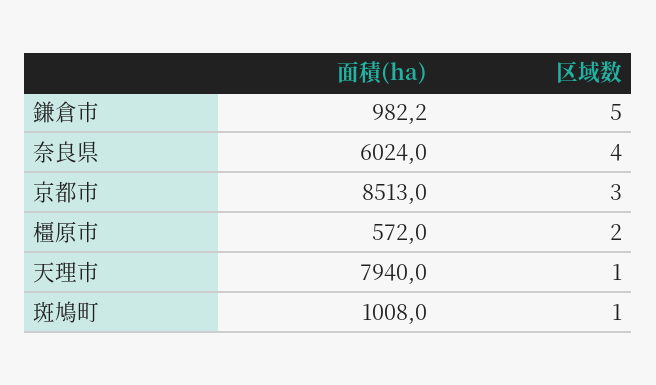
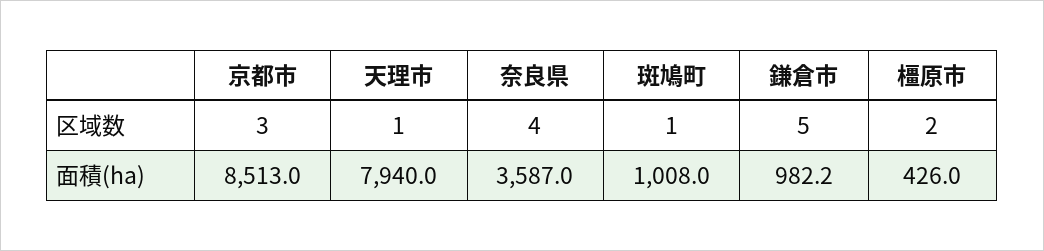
  {
    "面積(ha)": {
      "鎌倉市": 982.2,
-     "奈良県": 6024,
+     "奈良県": 3587,
      "京都市": 8513,
-     "橿原市": 572,
+     "橿原市": 426,
      "天理市": 7940,
      "斑鳩町": 1008
    },
    "区域数": {
      "鎌倉市": 5,
      "奈良県": 4,
      "京都市": 3,
      "橿原市": 2,
      "天理市": 1,
      "斑鳩町": 1
    }
  }

